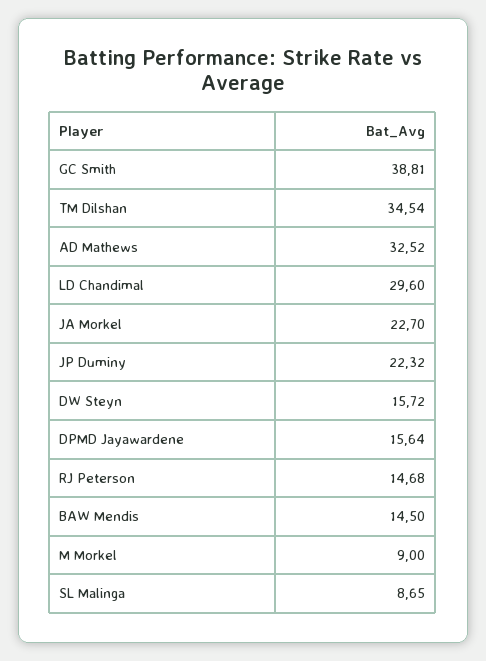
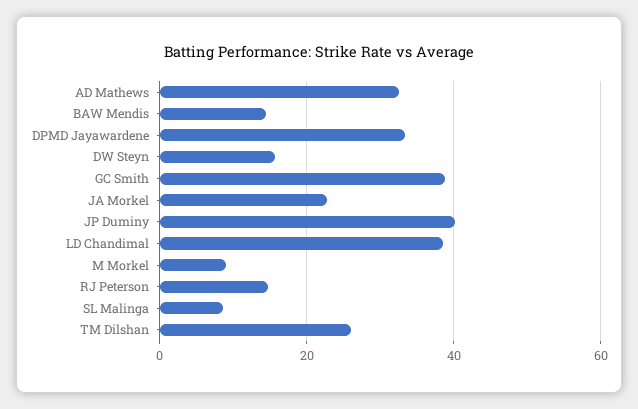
  {
    "GC Smith": 38.81,
-   "TM Dilshan": 34.54,
+   "TM Dilshan": 26,
    "AD Mathews": 32.52,
-   "LD Chandimal": 29.6,
+   "LD Chandimal": 38,
    "JA Morkel": 22.7,
-   "JP Duminy": 22.32,
+   "JP Duminy": 40,
    "DW Steyn": 15.72,
-   "DPMD Jayawardene": 15.64,
+   "DPMD Jayawardene": 34,
    "RJ Peterson": 14.68,
    "BAW Mendis": 14.5,
    "M Morkel": 9,
    "SL Malinga": 8.65
  }

